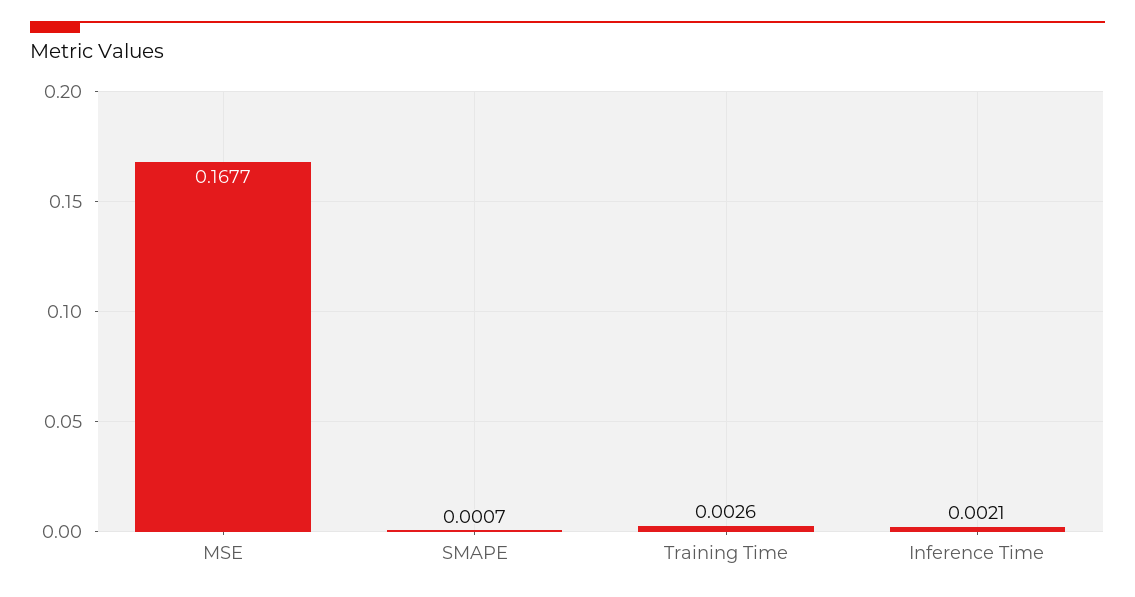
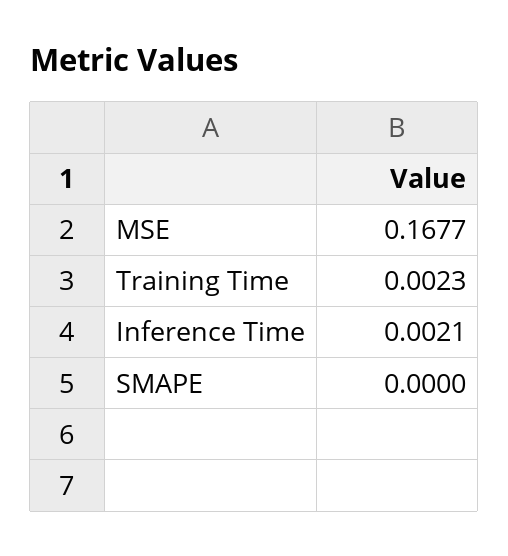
  {
    "MSE": 0.1677,
-   "SMAPE": 0.0007,
+   "SMAPE": 0,
-   "Training Time": 0.0026,
+   "Training Time": 0.0023,
    "Inference Time": 0.0021
  }

